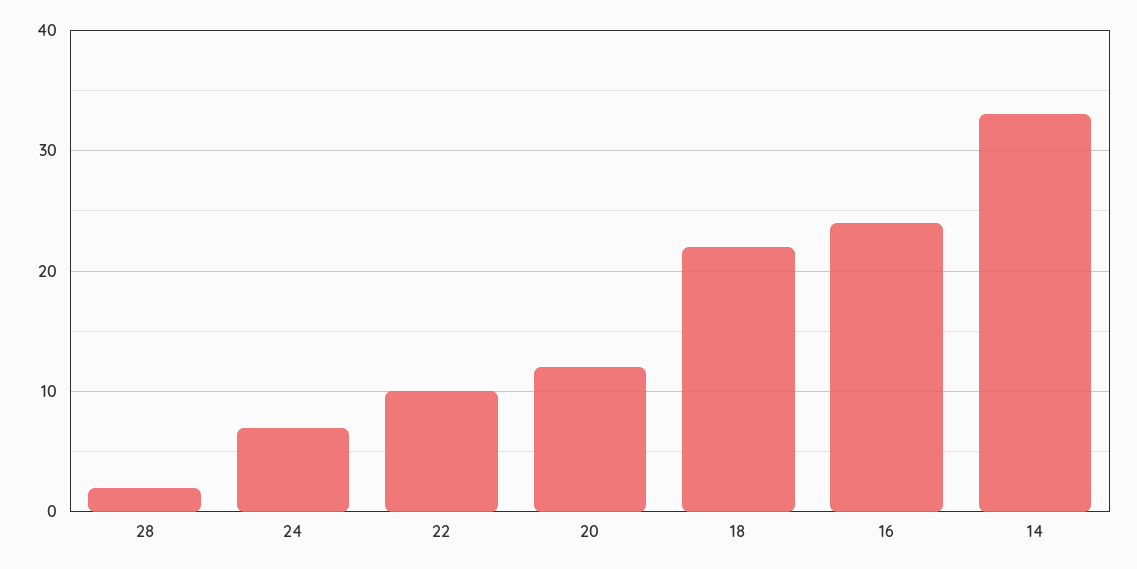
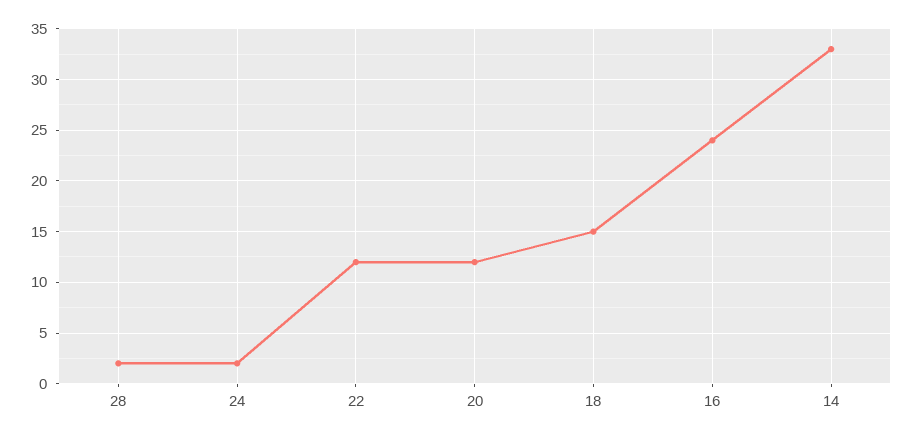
  {
    "28": 2,
-   "24": 7,
+   "24": 2,
-   "22": 10,
+   "22": 12,
    "20": 12,
-   "18": 22,
+   "18": 15,
    "16": 24,
    "14": 33
  }

